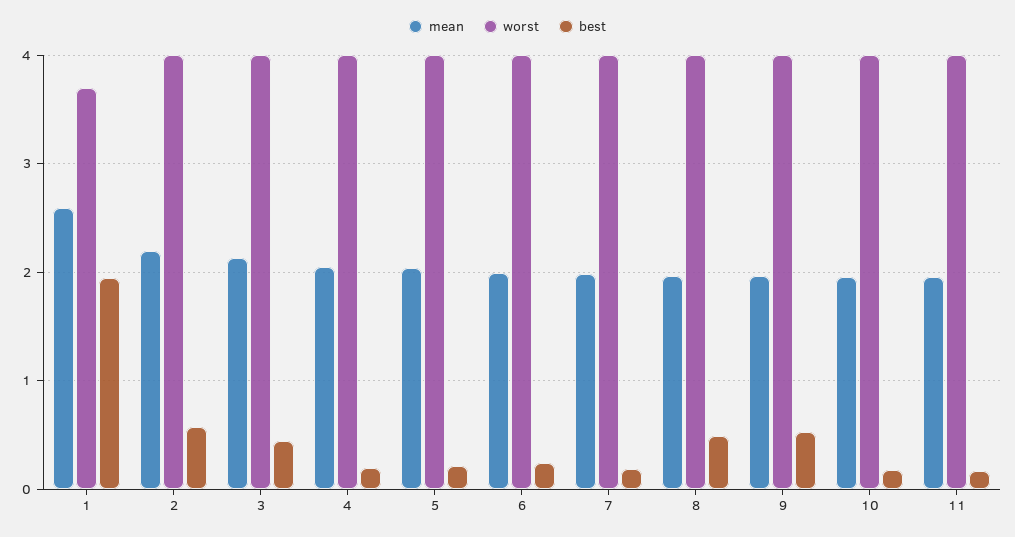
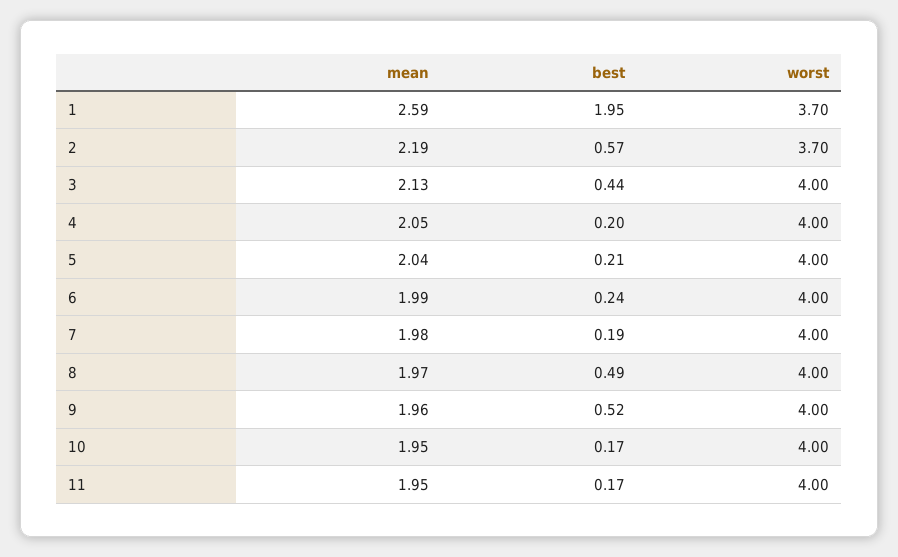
  {
    "mean": {
      "1": 2.59,
      "2": 2.19,
      "3": 2.13,
      "4": 2.05,
      "5": 2.04,
      "6": 1.99,
      "7": 1.98,
      "8": 1.97,
      "9": 1.96,
      "10": 1.95,
      "11": 1.95
    },
    "worst": {
      "1": 3.7,
-     "2": 4,
+     "2": 3.7,
      "3": 4,
      "4": 4,
      "5": 4,
      "6": 4,
      "7": 4,
      "8": 4,
      "9": 4,
      "10": 4,
      "11": 4
    },
    "best": {
      "1": 1.95,
      "2": 0.57,
      "3": 0.44,
      "4": 0.2,
      "5": 0.21,
      "6": 0.24,
      "7": 0.19,
      "8": 0.49,
      "9": 0.52,
      "10": 0.17,
      "11": 0.17
    }
  }

